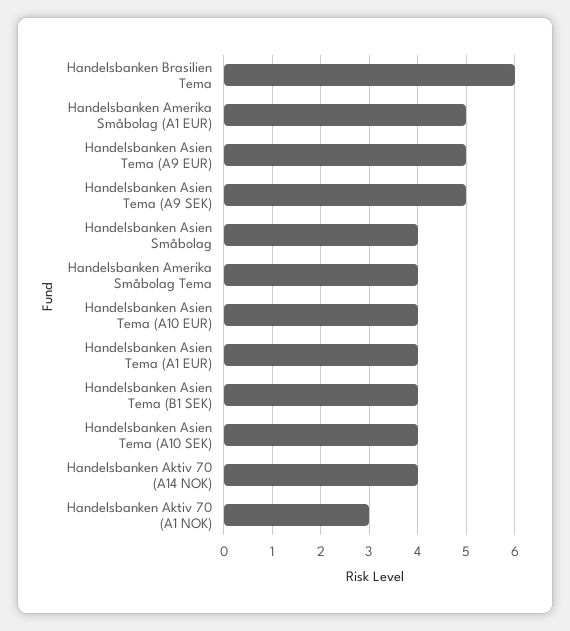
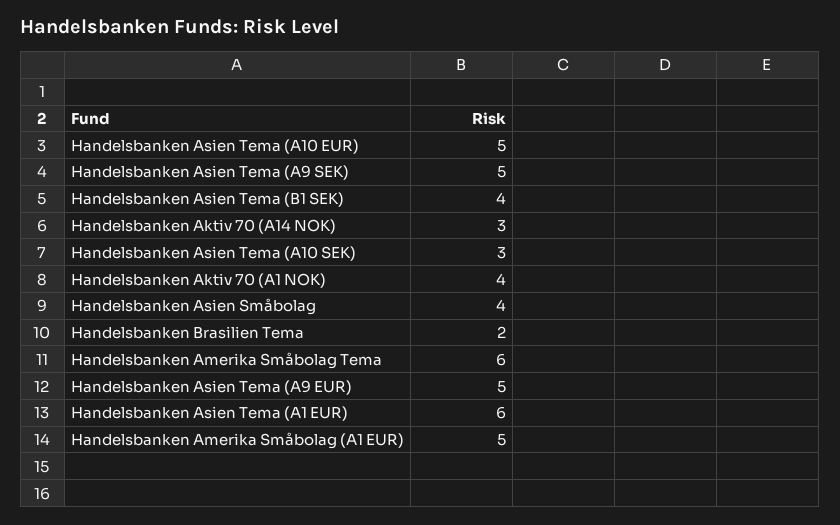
  {
-   "Handelsbanken Brasilien Tema": 6,
+   "Handelsbanken Brasilien Tema": 2,
    "Handelsbanken Amerika Småbolag (A1 EUR)": 5,
    "Handelsbanken Asien Tema (A9 EUR)": 5,
    "Handelsbanken Asien Tema (A9 SEK)": 5,
    "Handelsbanken Asien Småbolag": 4,
-   "Handelsbanken Amerika Småbolag Tema": 4,
+   "Handelsbanken Amerika Småbolag Tema": 6,
-   "Handelsbanken Asien Tema (A10 EUR)": 4,
+   "Handelsbanken Asien Tema (A10 EUR)": 5,
-   "Handelsbanken Asien Tema (A1 EUR)": 4,
+   "Handelsbanken Asien Tema (A1 EUR)": 6,
    "Handelsbanken Asien Tema (B1 SEK)": 4,
-   "Handelsbanken Asien Tema (A10 SEK)": 4,
+   "Handelsbanken Asien Tema (A10 SEK)": 3,
-   "Handelsbanken Aktiv 70 (A14 NOK)": 4,
+   "Handelsbanken Aktiv 70 (A14 NOK)": 3,
-   "Handelsbanken Aktiv 70 (A1 NOK)": 3
+   "Handelsbanken Aktiv 70 (A1 NOK)": 4
  }

